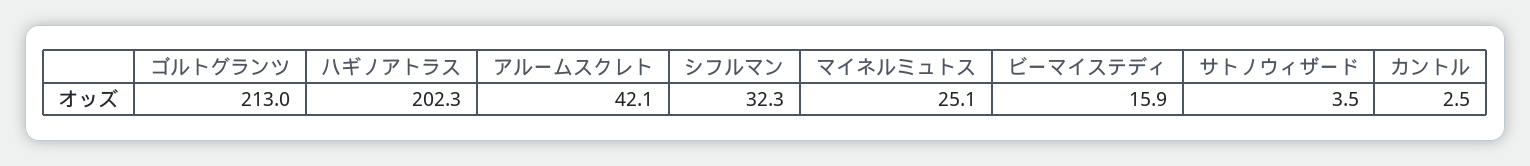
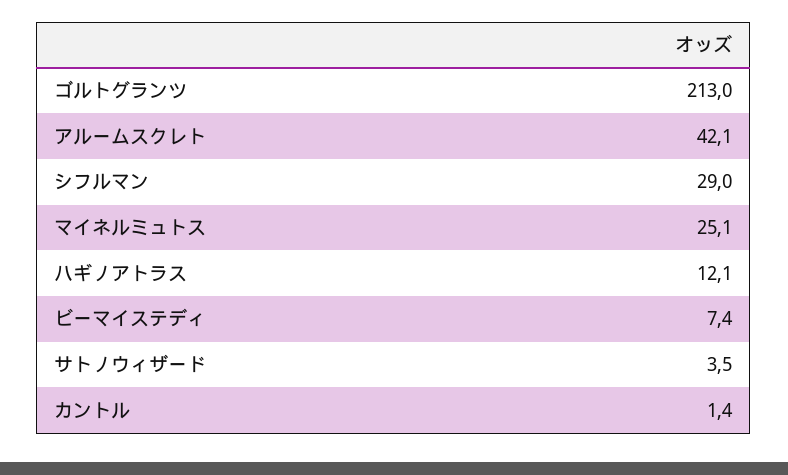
  {
    "ゴルトグランツ": 213,
-   "ハギノアトラス": 202.3,
+   "ハギノアトラス": 12.1,
    "アルームスクレト": 42.1,
-   "シフルマン": 32.3,
+   "シフルマン": 29,
    "マイネルミュトス": 25.1,
-   "ビーマイステディ": 15.9,
+   "ビーマイステディ": 7.4,
    "サトノウィザード": 3.5,
-   "カントル": 2.5
+   "カントル": 1.4
  }

